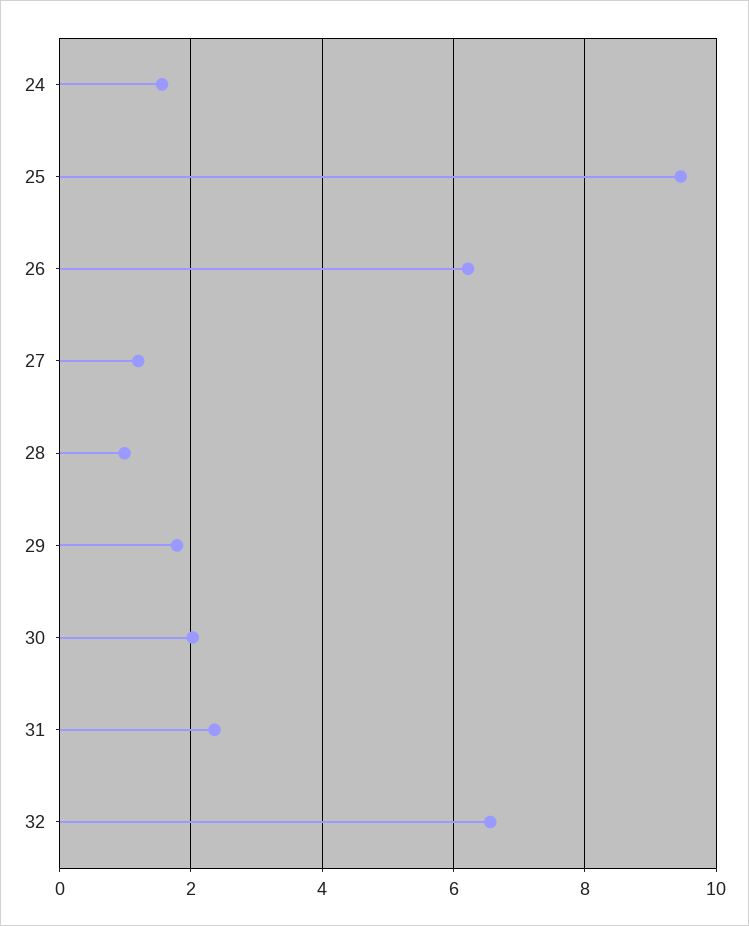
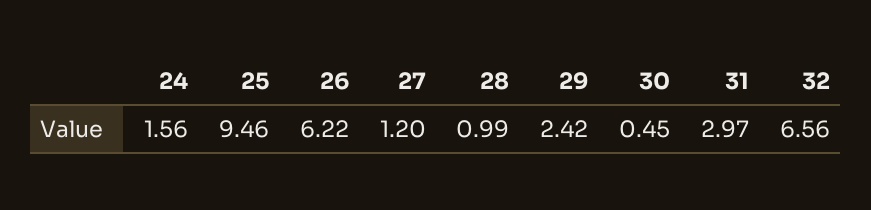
  {
    "24": 1.56,
    "25": 9.46,
    "26": 6.22,
    "27": 1.2,
    "28": 0.99,
-   "29": 1.8,
+   "29": 2.42,
-   "30": 2,
+   "30": 0.45,
-   "31": 2.4,
+   "31": 2.97,
    "32": 6.56
  }

